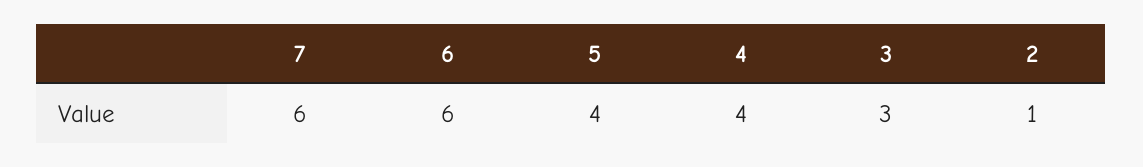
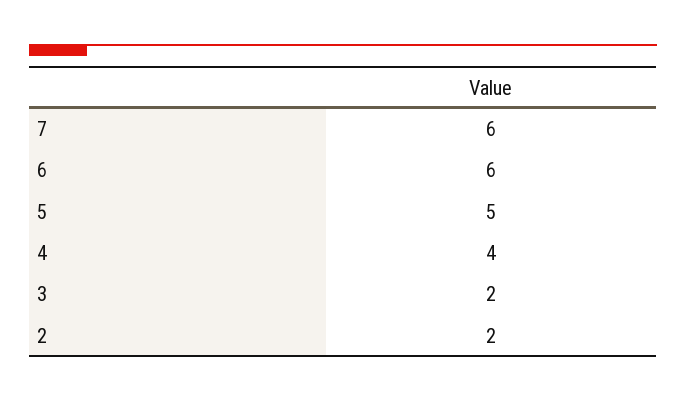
  {
    "7": 6,
    "6": 6,
-   "5": 4,
+   "5": 5,
    "4": 4,
-   "3": 3,
+   "3": 2,
-   "2": 1
+   "2": 2
  }

